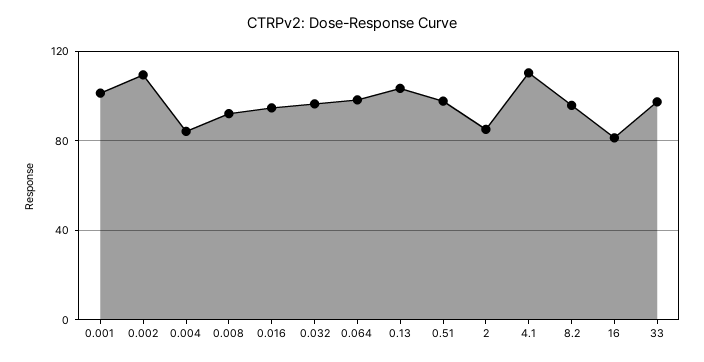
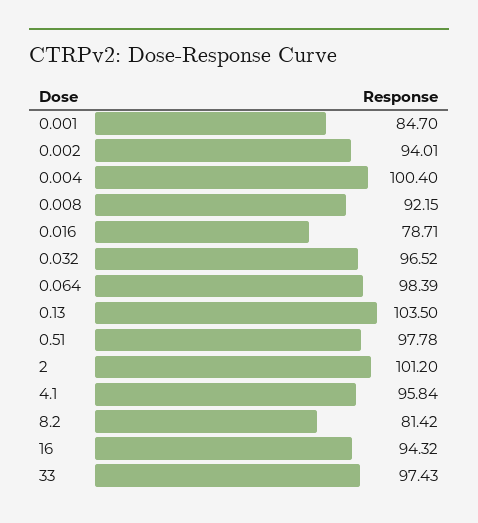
  {
-   "0.001": 100,
+   "0.001": 84.7,
-   "0.002": 110,
+   "0.002": 94.01,
-   "0.004": 85,
+   "0.004": 100.4,
    "0.008": 92.15,
-   "0.016": 95,
+   "0.016": 78.71,
    "0.032": 96.52,
    "0.064": 98.39,
    "0.13": 103.5,
    "0.51": 97.78,
-   "2": 85,
+   "2": 101.2,
-   "4.1": 110,
+   "4.1": 95.84,
-   "8.2": 95,
+   "8.2": 81.42,
-   "16": 80,
+   "16": 94.32,
    "33": 97.43
  }

